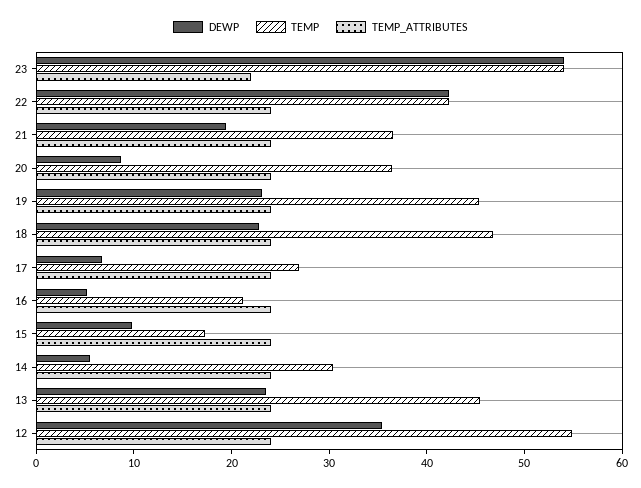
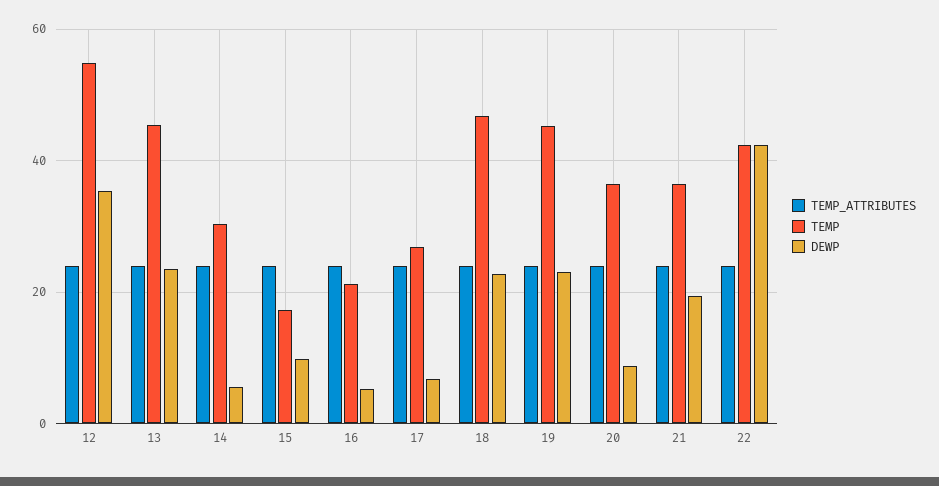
  {
    "DEWP": {
-     "23": 54,
      "22": 42,
      "21": 20,
      "20": 8,
      "19": 24,
      "18": 22,
      "17": 6,
      "16": 6,
      "15": 10,
      "14": 6,
      "13": 24,
      "12": 36
    },
    "TEMP": {
-     "23": 54,
      "22": 42,
      "21": 36,
      "20": 36,
      "19": 46,
      "18": 46,
      "17": 26,
      "16": 22,
      "15": 18,
      "14": 30,
      "13": 46,
      "12": 54
    },
    "TEMP_ATTRIBUTES": {
-     "23": 22,
      "22": 24,
      "21": 24,
      "20": 24,
      "19": 24,
      "18": 24,
      "17": 24,
      "16": 24,
      "15": 24,
      "14": 24,
      "13": 24,
      "12": 24
    }
  }

